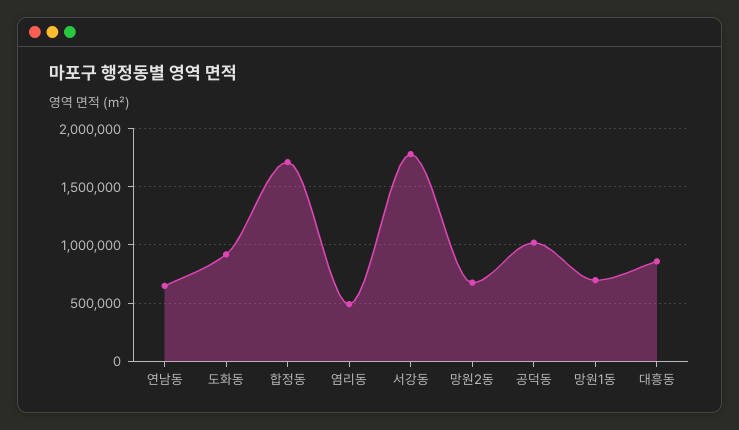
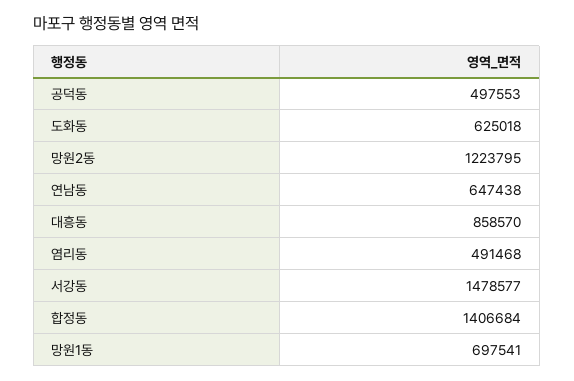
  {
    "연남동": 647438,
-   "도화동": 900000,
+   "도화동": 625018,
-   "합정동": 1700000,
+   "합정동": 1406684,
    "염리동": 491468,
-   "서강동": 1800000,
+   "서강동": 1478577,
-   "망원2동": 700000,
+   "망원2동": 1223795,
-   "공덕동": 1000000,
+   "공덕동": 497553,
    "망원1동": 697541,
    "대흥동": 858570
  }

